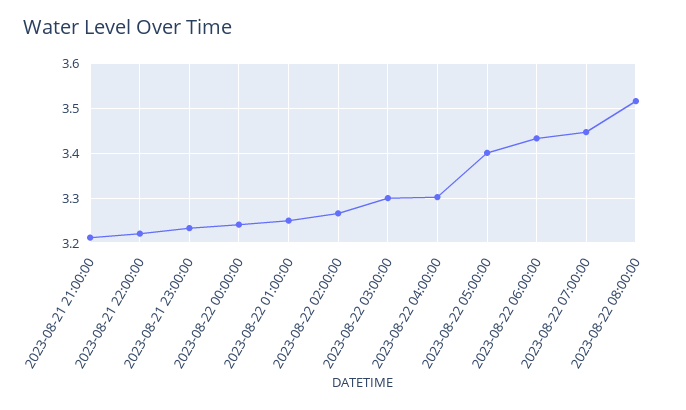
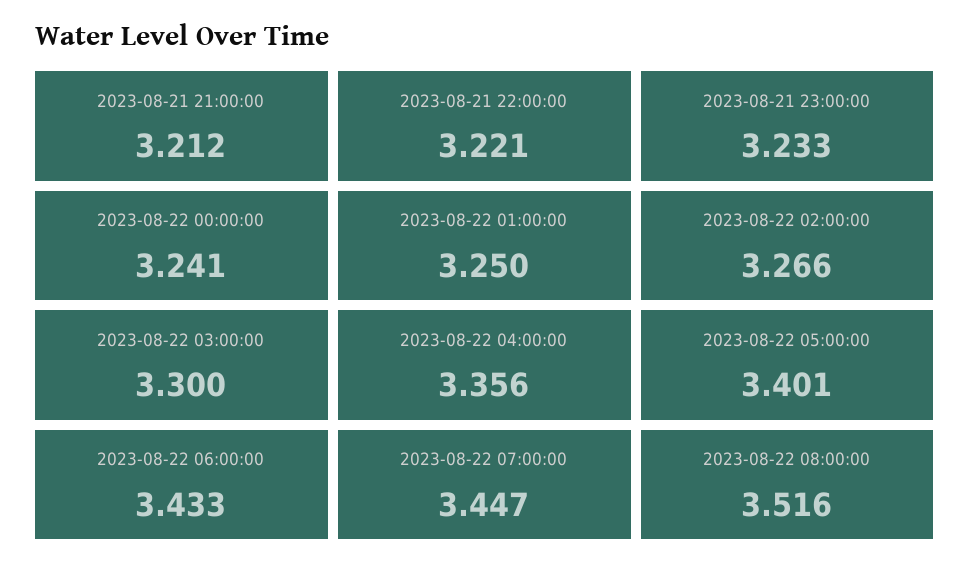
  {
    "2023-08-21 21:00:00": 3.212,
    "2023-08-21 22:00:00": 3.221,
    "2023-08-21 23:00:00": 3.233,
    "2023-08-22 00:00:00": 3.241,
    "2023-08-22 01:00:00": 3.25,
    "2023-08-22 02:00:00": 3.266,
    "2023-08-22 03:00:00": 3.3,
-   "2023-08-22 04:00:00": 3.3,
+   "2023-08-22 04:00:00": 3.356,
    "2023-08-22 05:00:00": 3.401,
    "2023-08-22 06:00:00": 3.433,
    "2023-08-22 07:00:00": 3.447,
    "2023-08-22 08:00:00": 3.516
  }

